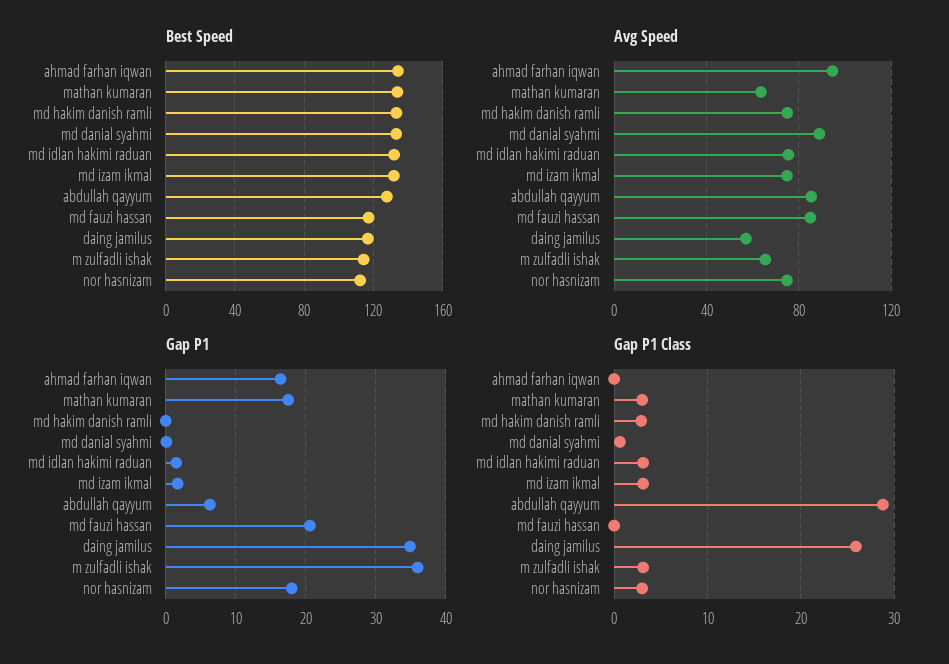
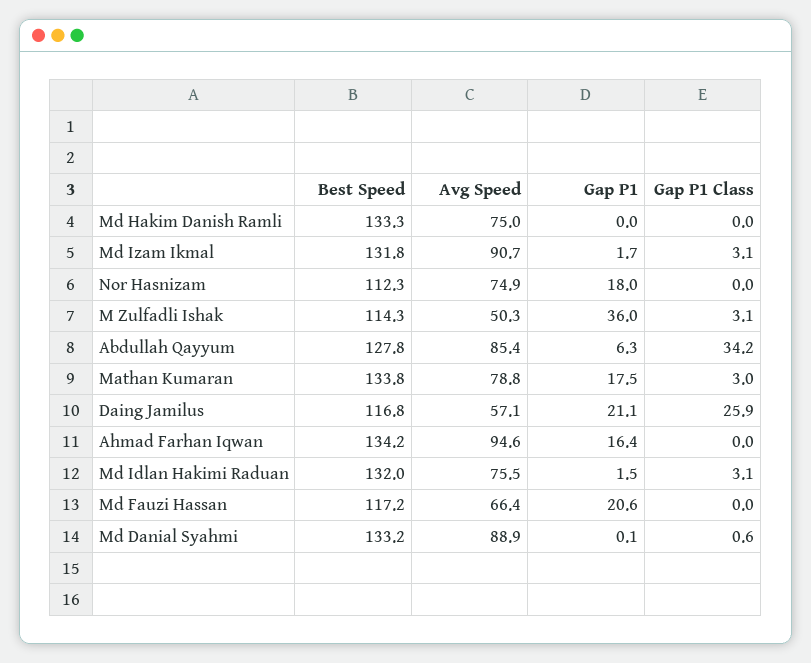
  {
    "Best Speed": {
      "ahmad farhan iqwan": 134.2,
      "mathan kumaran": 133.8,
      "md hakim danish ramli": 133.3,
      "md danial syahmi": 133.2,
      "md idlan hakimi raduan": 132,
      "md izam ikmal": 131.8,
      "abdullah qayyum": 127.8,
      "md fauzi hassan": 117.2,
      "daing jamilus": 116.8,
      "m zulfadli ishak": 114.3,
      "nor hasnizam": 112.3
    },
    "Avg Speed": {
      "ahmad farhan iqwan": 94.6,
-     "mathan kumaran": 65,
+     "mathan kumaran": 78.8,
      "md hakim danish ramli": 75,
      "md danial syahmi": 88.9,
      "md idlan hakimi raduan": 75.5,
-     "md izam ikmal": 75,
+     "md izam ikmal": 90.7,
      "abdullah qayyum": 85.4,
-     "md fauzi hassan": 85,
+     "md fauzi hassan": 66.4,
      "daing jamilus": 57.1,
-     "m zulfadli ishak": 65,
+     "m zulfadli ishak": 50.3,
      "nor hasnizam": 74.9
    },
    "Gap P1": {
      "ahmad farhan iqwan": 16.4,
      "mathan kumaran": 17.5,
      "md hakim danish ramli": 0,
      "md danial syahmi": 0.1,
      "md idlan hakimi raduan": 1.5,
      "md izam ikmal": 1.7,
      "abdullah qayyum": 6.3,
      "md fauzi hassan": 20.6,
-     "daing jamilus": 35,
+     "daing jamilus": 21.1,
      "m zulfadli ishak": 36,
      "nor hasnizam": 18
    },
    "Gap P1 Class": {
      "ahmad farhan iqwan": 0,
      "mathan kumaran": 3,
-     "md hakim danish ramli": 3,
+     "md hakim danish ramli": 0,
      "md danial syahmi": 0.6,
      "md idlan hakimi raduan": 3.1,
      "md izam ikmal": 3.1,
-     "abdullah qayyum": 29,
+     "abdullah qayyum": 34.2,
      "md fauzi hassan": 0,
      "daing jamilus": 25.9,
      "m zulfadli ishak": 3.1,
-     "nor hasnizam": 3
+     "nor hasnizam": 0
    }
  }

